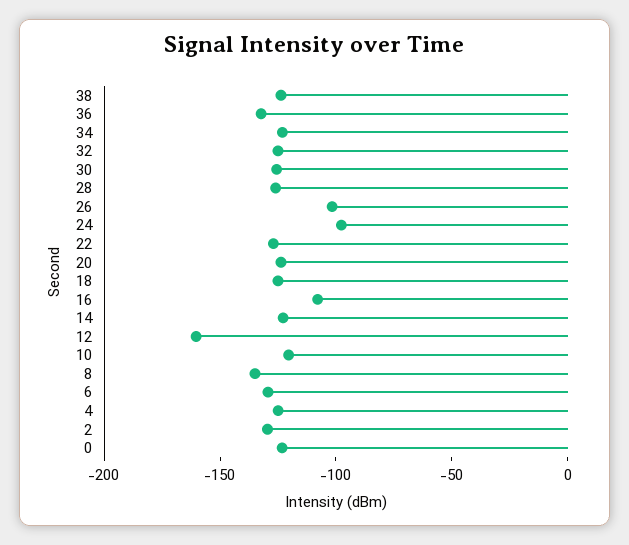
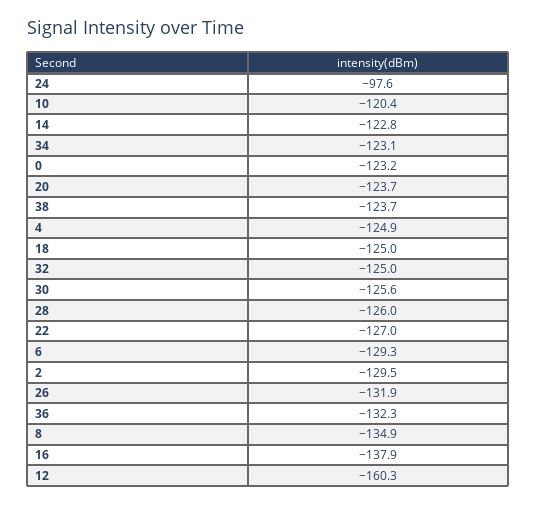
  {
    "38": -123.7,
    "36": -132.3,
    "34": -123.1,
    "32": -125,
    "30": -125.6,
    "28": -126,
-   "26": -100,
+   "26": -131.9,
    "24": -97.6,
    "22": -127,
    "20": -123.7,
    "18": -125,
-   "16": -110,
+   "16": -137.9,
    "14": -122.8,
    "12": -160.3,
    "10": -120.4,
    "8": -134.9,
    "6": -129.3,
    "4": -124.9,
    "2": -129.5,
    "0": -123.2
  }

